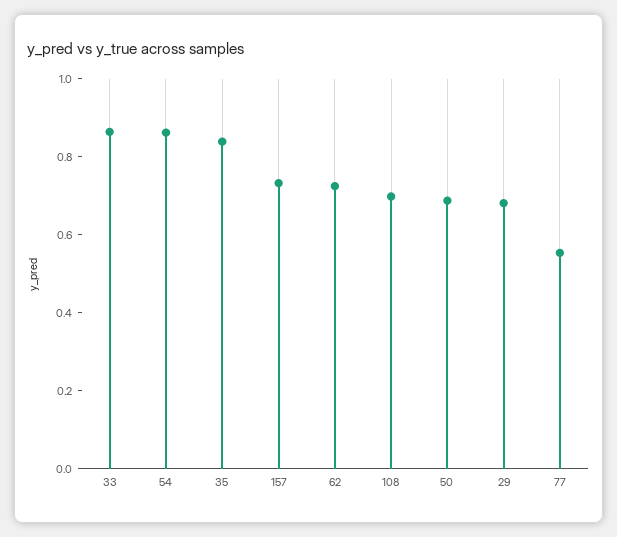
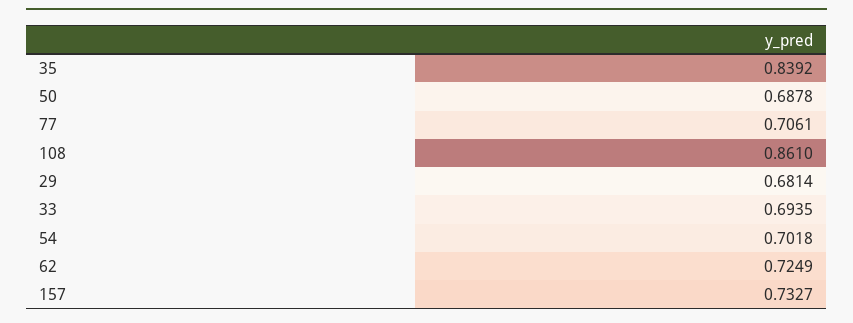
  {
-   "33": 0.85,
+   "33": 0.6935,
-   "54": 0.85,
+   "54": 0.7018,
    "35": 0.8392,
    "157": 0.7327,
    "62": 0.7249,
-   "108": 0.7,
+   "108": 0.861,
    "50": 0.6878,
    "29": 0.6814,
-   "77": 0.55
+   "77": 0.7061
  }

